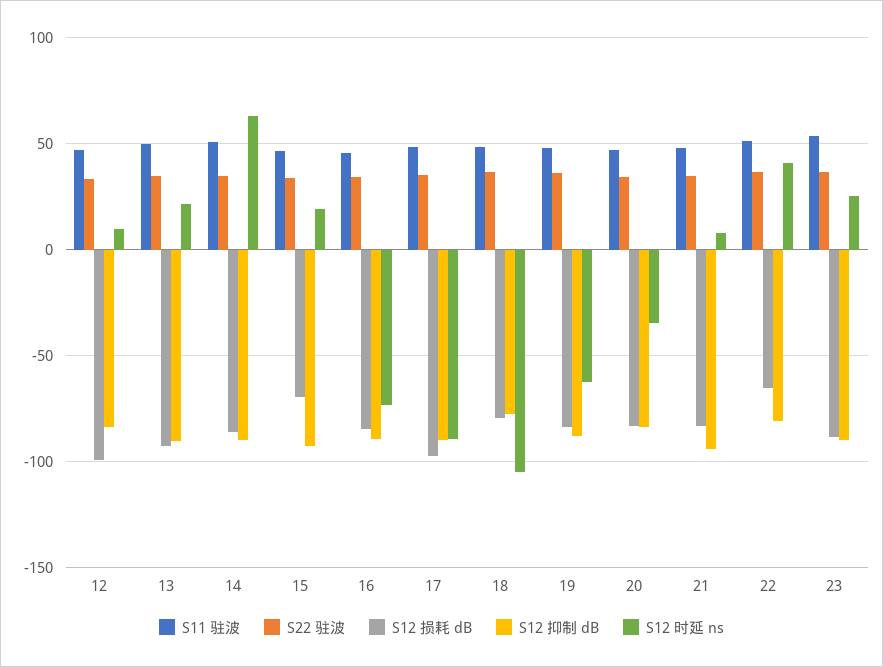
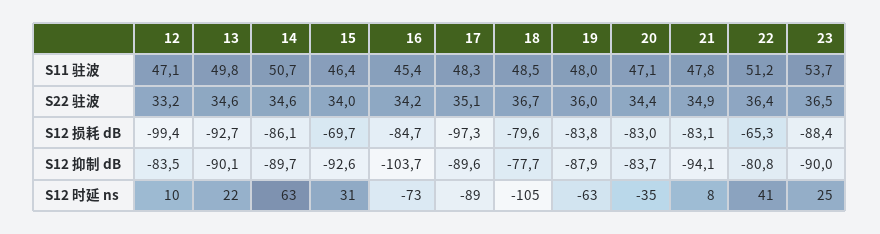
  {
    "S11 驻波": {
      "12": 47.1,
      "13": 49.8,
      "14": 50.7,
      "15": 46.4,
      "16": 45.4,
      "17": 48.3,
      "18": 48.5,
      "19": 48,
      "20": 47.1,
      "21": 47.8,
      "22": 51.2,
      "23": 53.7
    },
    "S22 驻波": {
      "12": 33.2,
      "13": 34.6,
      "14": 34.6,
      "15": 34,
      "16": 34.2,
      "17": 35.1,
      "18": 36.7,
      "19": 36,
      "20": 34.4,
      "21": 34.9,
      "22": 36.4,
      "23": 36.5
    },
    "S12 损耗 dB": {
      "12": -99.4,
      "13": -92.7,
      "14": -86.1,
      "15": -69.7,
      "16": -84.7,
      "17": -97.3,
      "18": -79.6,
      "19": -83.8,
      "20": -83,
      "21": -83.1,
      "22": -65.3,
      "23": -88.4
    },
    "S12 抑制 dB": {
      "12": -83.5,
      "13": -90.1,
      "14": -89.7,
      "15": -92.6,
-     "16": -90,
+     "16": -103.7,
      "17": -89.6,
      "18": -77.7,
      "19": -87.9,
      "20": -83.7,
      "21": -94.1,
      "22": -80.8,
      "23": -90
    },
    "S12 时延 ns": {
      "12": 10,
      "13": 22,
      "14": 63,
-     "15": 20,
+     "15": 31,
      "16": -73,
      "17": -89,
      "18": -105,
      "19": -63,
      "20": -35,
      "21": 8,
      "22": 41,
      "23": 25
    }
  }

